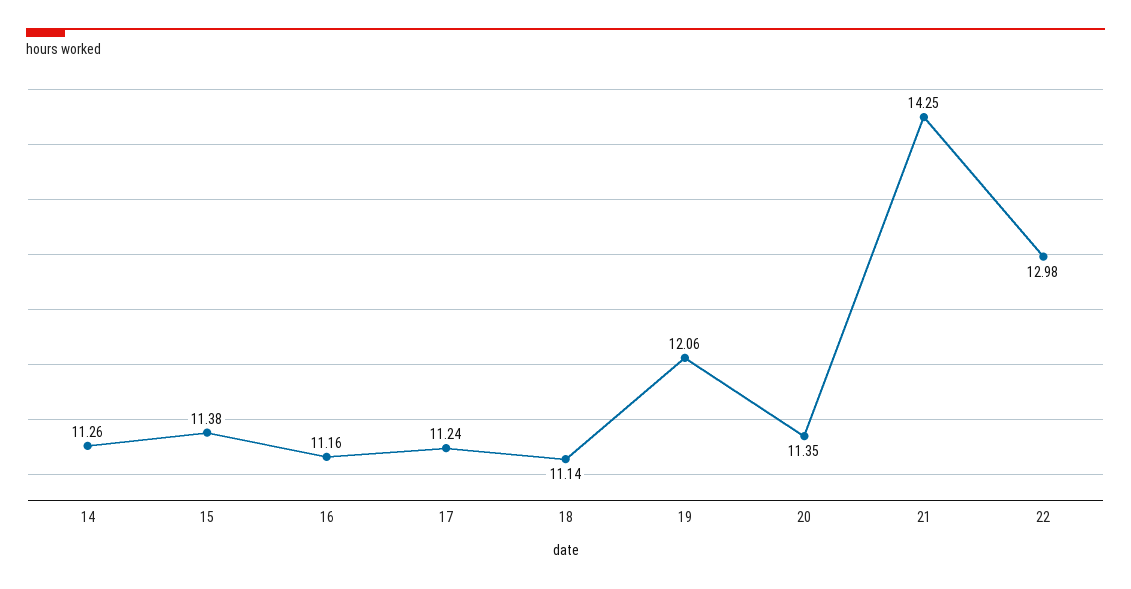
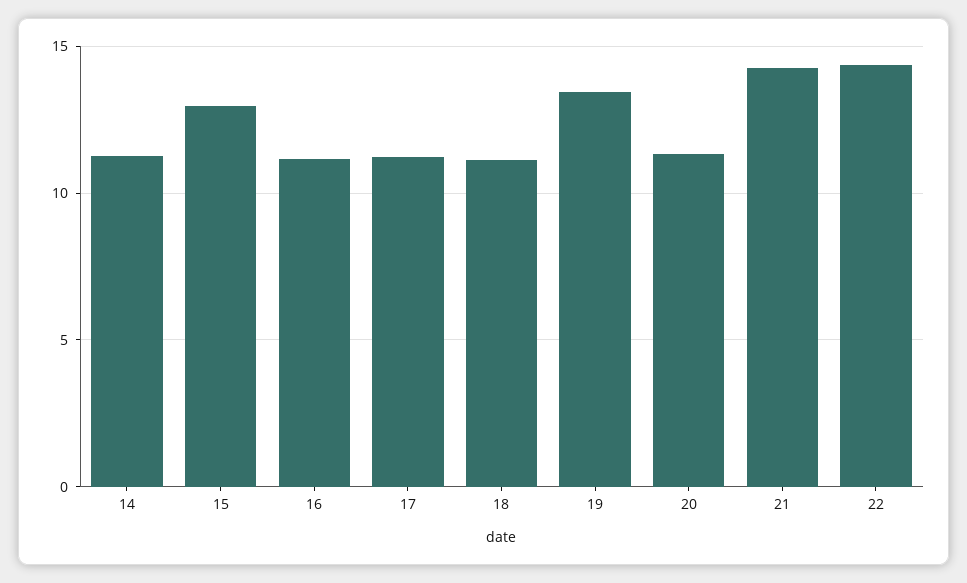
  {
    "14": 11.26,
-   "15": 11.38,
+   "15": 13,
    "16": 11.16,
    "17": 11.24,
    "18": 11.14,
-   "19": 12.06,
+   "19": 13.5,
    "20": 11.35,
    "21": 14.25,
-   "22": 12.98
+   "22": 14.5
  }

